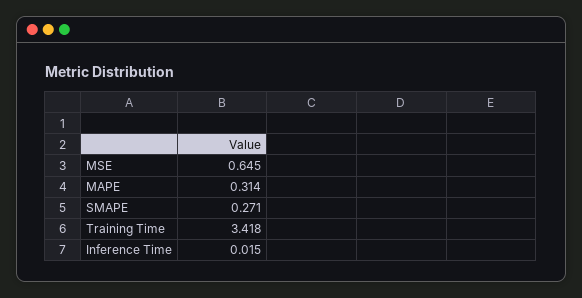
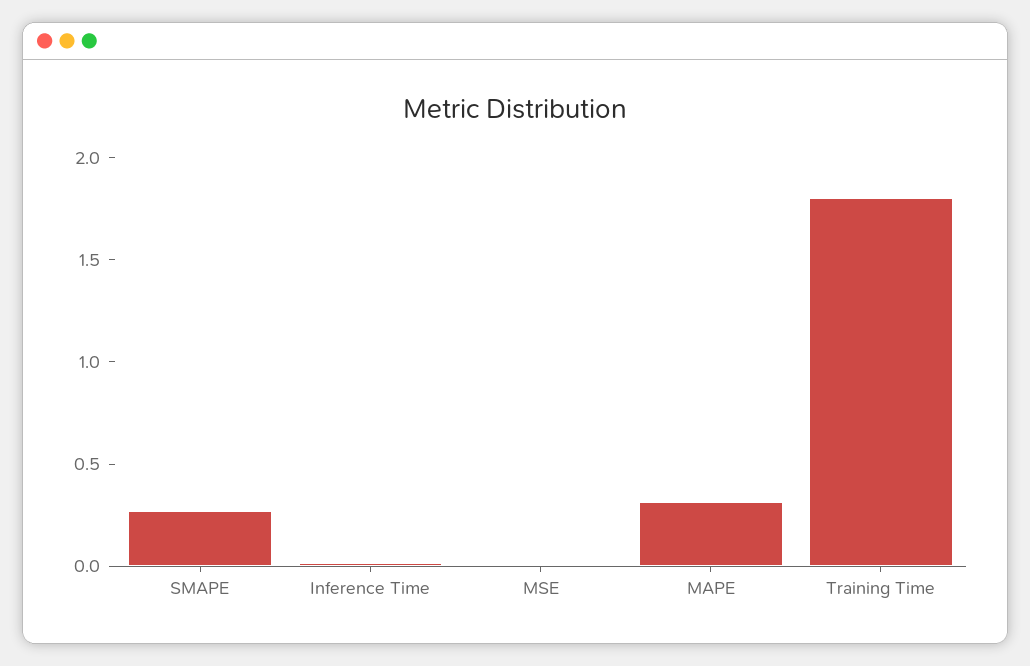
  {
-   "MSE": 0.645,
+   "MSE": 0,
    "MAPE": 0.314,
    "SMAPE": 0.271,
-   "Training Time": 3.418,
+   "Training Time": 1.8,
    "Inference Time": 0.015
  }

